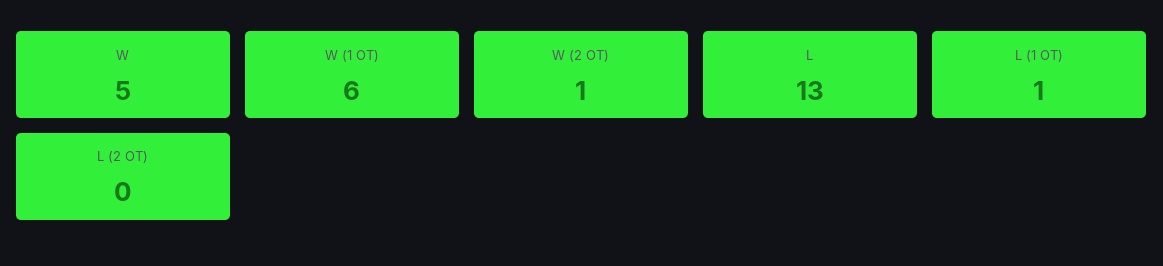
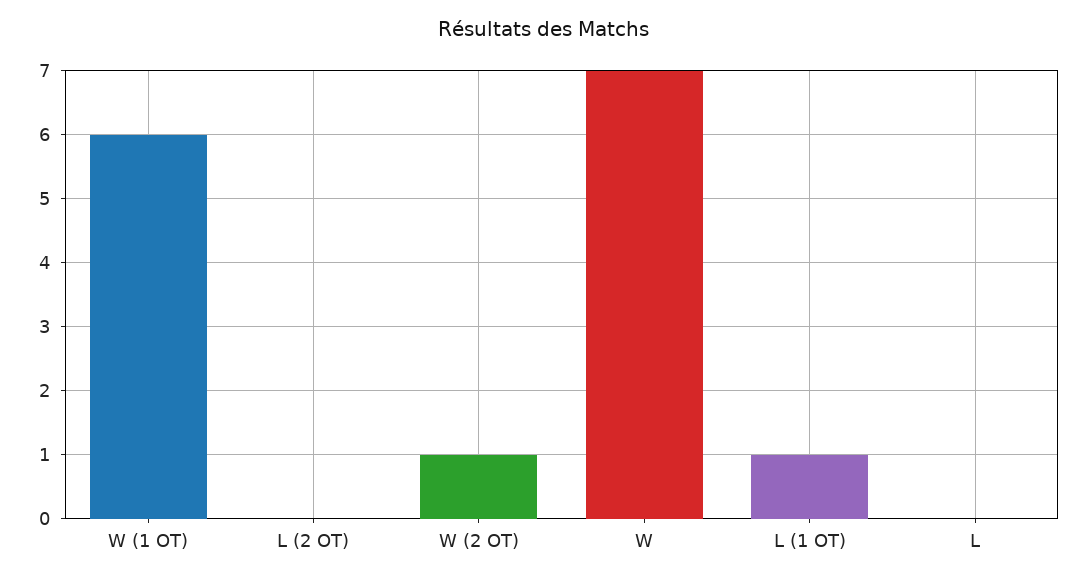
  {
-   "W": 5,
+   "W": 7,
    "W (1 OT)": 6,
    "W (2 OT)": 1,
-   "L": 13,
+   "L": 0,
    "L (1 OT)": 1,
    "L (2 OT)": 0
  }

